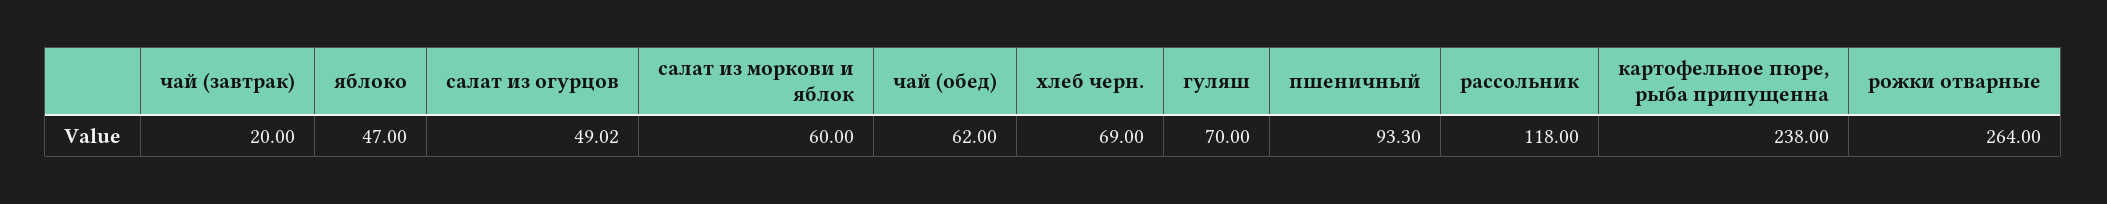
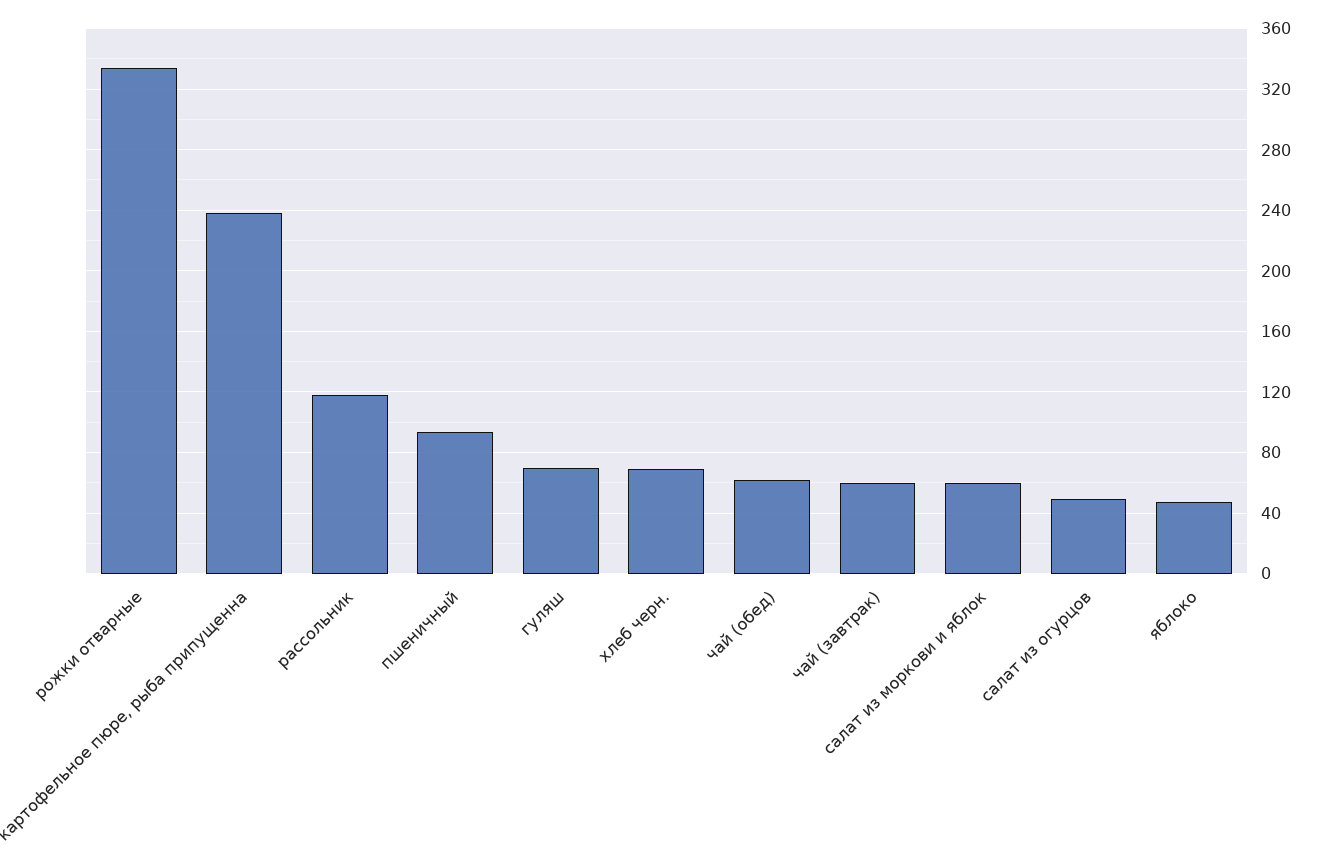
  {
-   "чай (завтрак)": 20,
+   "чай (завтрак)": 60,
    "яблоко": 47,
    "салат из огурцов": 49.02,
    "салат из моркови и яблок": 60,
    "чай (обед)": 62,
    "хлеб черн.": 69,
    "гуляш": 70,
    "пшеничный": 93.3,
    "рассольник": 118,
    "картофельное пюре, рыба припущенна": 238,
-   "рожки отварные": 264
+   "рожки отварные": 335
  }

